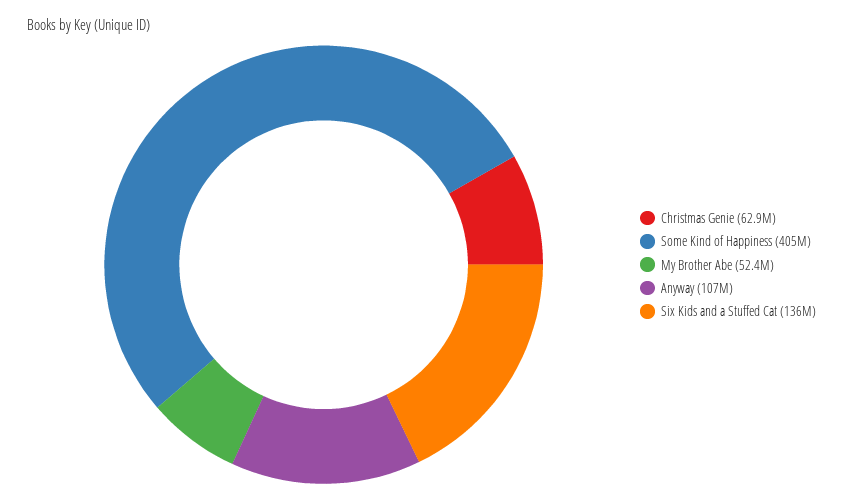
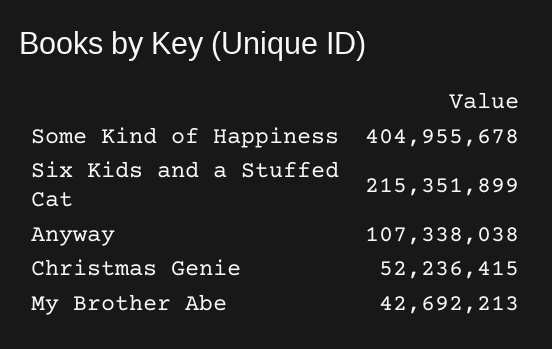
  {
-   "Christmas Genie": 62900000,
+   "Christmas Genie": 52236415,
    "Some Kind of Happiness": 404955678,
-   "My Brother Abe": 52400000,
+   "My Brother Abe": 42692213,
    "Anyway": 107338038,
-   "Six Kids and a Stuffed Cat": 136000000
+   "Six Kids and a Stuffed Cat": 215351899
  }

